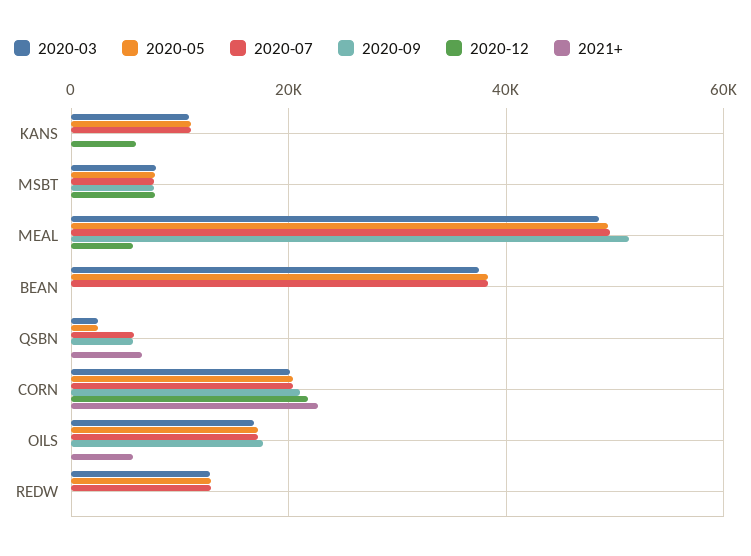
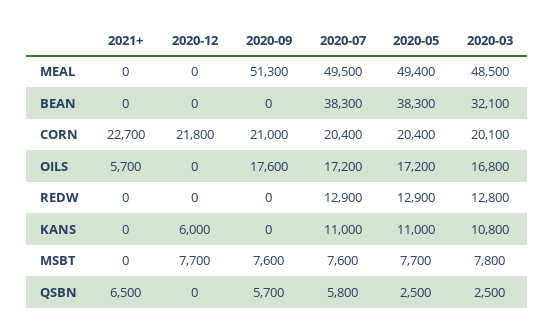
  {
    "2020-03": {
      "KANS": 10800,
      "MSBT": 7800,
      "MEAL": 48500,
-     "BEAN": 38000,
+     "BEAN": 32100,
      "QSBN": 2500,
      "CORN": 20100,
      "OILS": 16800,
      "REDW": 12800
    },
    "2020-05": {
      "KANS": 11000,
      "MSBT": 7700,
      "MEAL": 49400,
      "BEAN": 38300,
      "QSBN": 2500,
      "CORN": 20400,
      "OILS": 17200,
      "REDW": 12900
    },
    "2020-07": {
      "KANS": 11000,
      "MSBT": 7600,
      "MEAL": 49500,
      "BEAN": 38300,
      "QSBN": 5800,
      "CORN": 20400,
      "OILS": 17200,
      "REDW": 12900
    },
    "2020-09": {
      "KANS": 0,
      "MSBT": 7600,
      "MEAL": 51300,
      "BEAN": 0,
      "QSBN": 5700,
      "CORN": 21000,
      "OILS": 17600,
      "REDW": 0
    },
    "2020-12": {
      "KANS": 6000,
      "MSBT": 7700,
-     "MEAL": 6000,
+     "MEAL": 0,
      "BEAN": 0,
      "QSBN": 0,
      "CORN": 21800,
      "OILS": 0,
      "REDW": 0
    },
    "2021+": {
      "KANS": 0,
      "MSBT": 0,
      "MEAL": 0,
      "BEAN": 0,
      "QSBN": 6500,
      "CORN": 22700,
      "OILS": 5700,
      "REDW": 0
    }
  }

